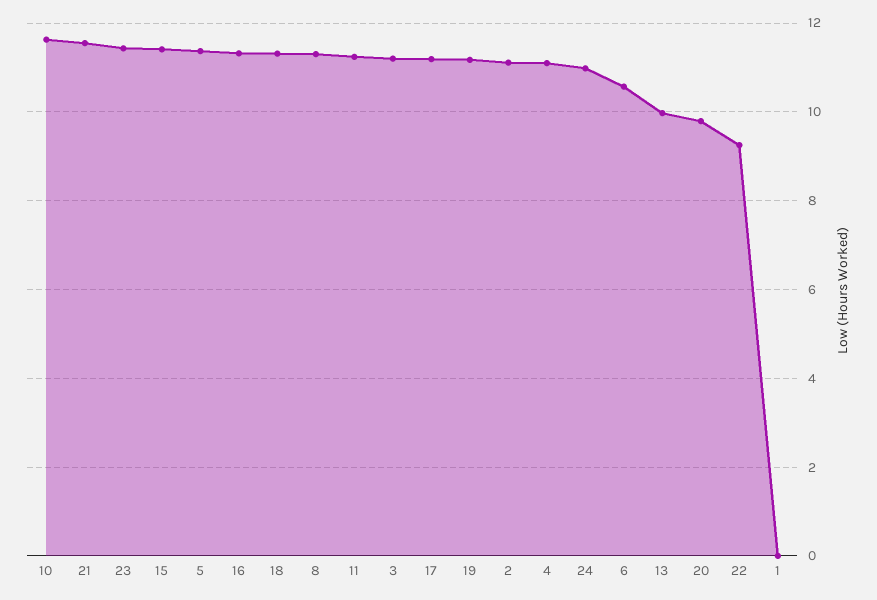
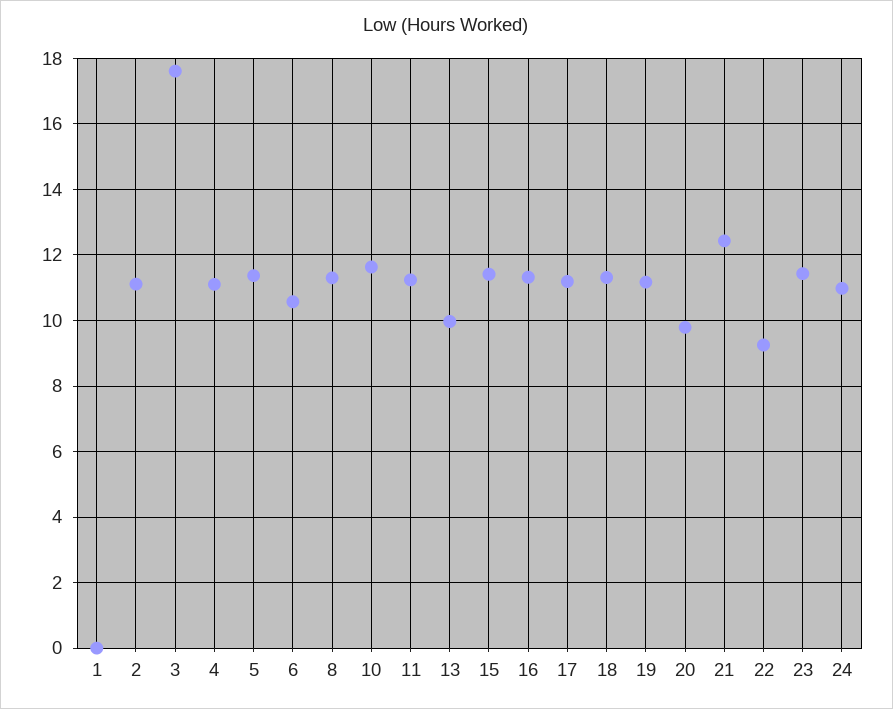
  {
    "10": 11.6,
-   "21": 11.6,
+   "21": 12.4,
    "23": 11.4,
    "15": 11.4,
    "5": 11.4,
    "16": 11.4,
    "18": 11.4,
    "8": 11.4,
    "11": 11.2,
-   "3": 11.2,
+   "3": 17.6,
    "17": 11.2,
    "19": 11.2,
    "2": 11.2,
    "4": 11.2,
    "24": 11,
    "6": 10.6,
    "13": 10,
    "20": 9.8,
    "22": 9.2,
    "1": 0
  }

